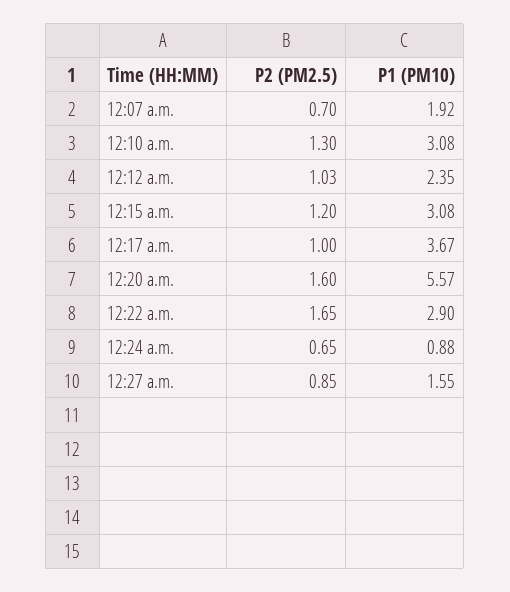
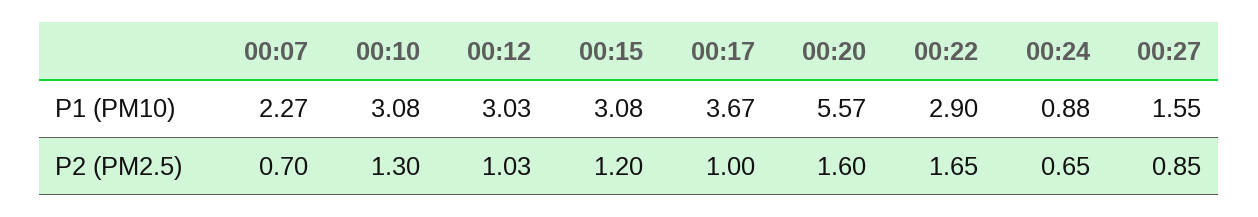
  {
    "P2 (PM2.5)": {
      "12:07 a.m.": 0.7,
      "12:10 a.m.": 1.3,
      "12:12 a.m.": 1.03,
      "12:15 a.m.": 1.2,
      "12:17 a.m.": 1,
      "12:20 a.m.": 1.6,
      "12:22 a.m.": 1.65,
      "12:24 a.m.": 0.65,
      "12:27 a.m.": 0.85
    },
    "P1 (PM10)": {
-     "12:07 a.m.": 1.92,
+     "12:07 a.m.": 2.27,
      "12:10 a.m.": 3.08,
-     "12:12 a.m.": 2.35,
+     "12:12 a.m.": 3.03,
      "12:15 a.m.": 3.08,
      "12:17 a.m.": 3.67,
      "12:20 a.m.": 5.57,
      "12:22 a.m.": 2.9,
      "12:24 a.m.": 0.88,
      "12:27 a.m.": 1.55
    }
  }

